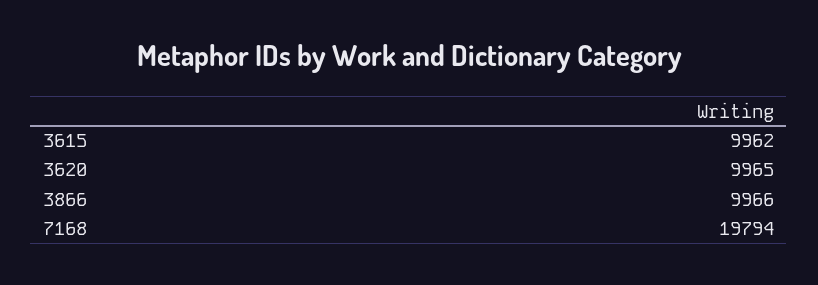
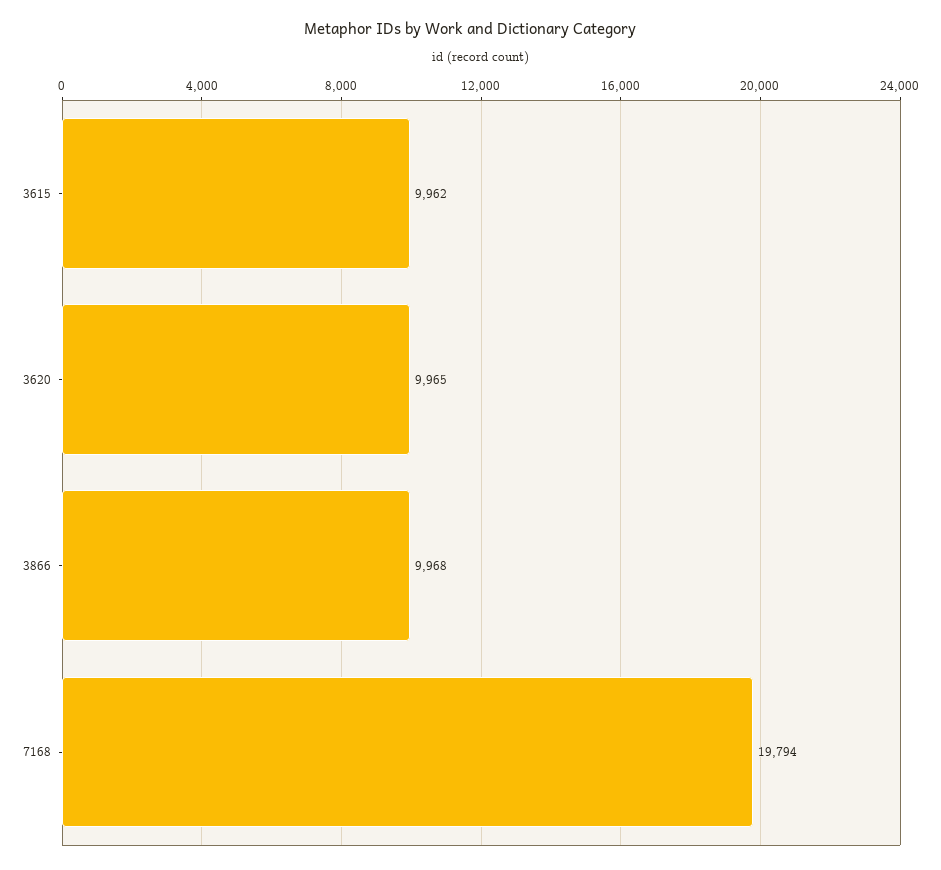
  {
    "3615": 9962,
    "3620": 9965,
-   "3866": 9966,
+   "3866": 9968,
    "7168": 19794
  }

